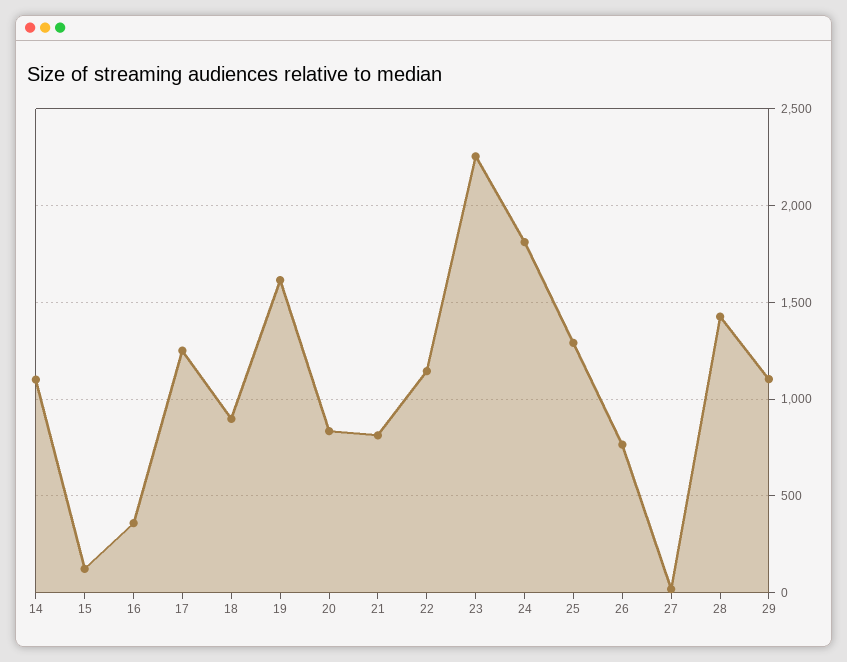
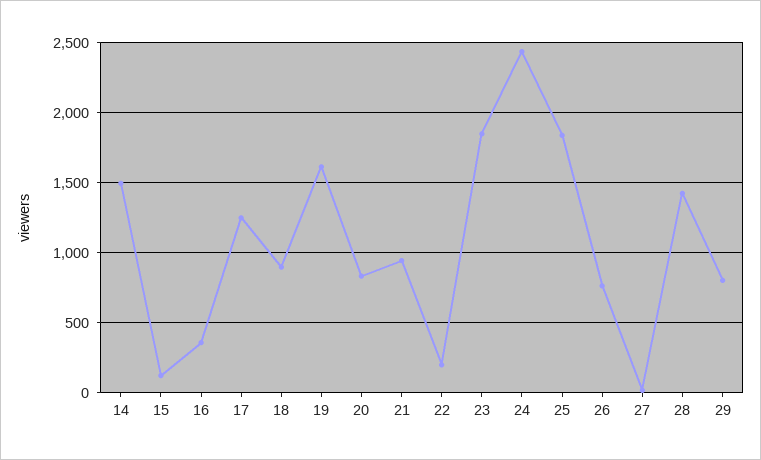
  {
-   "14": 1100,
+   "14": 1500,
    "15": 100,
    "16": 350,
    "17": 1250,
    "18": 900,
    "19": 1600,
    "20": 850,
-   "21": 800,
+   "21": 950,
-   "22": 1150,
+   "22": 200,
-   "23": 2250,
+   "23": 1850,
-   "24": 1800,
+   "24": 2450,
-   "25": 1300,
+   "25": 1850,
    "26": 750,
    "27": 0,
    "28": 1450,
-   "29": 1100
+   "29": 800
  }

